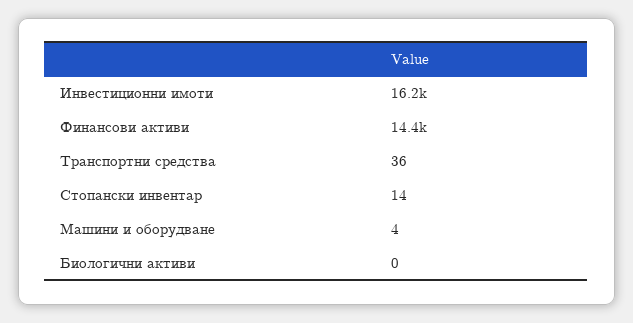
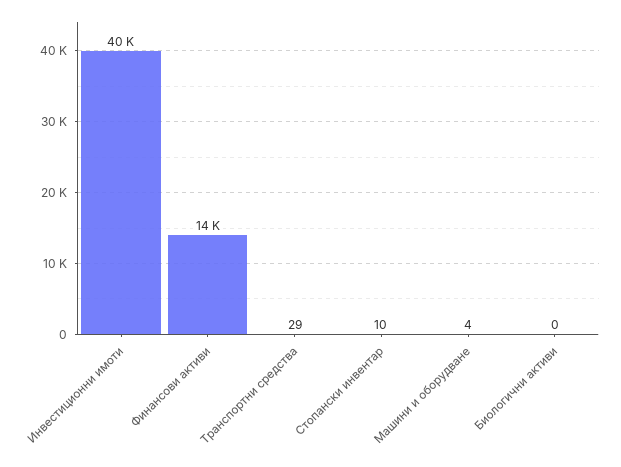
  {
-   "Инвестиционни имоти": 16200,
+   "Инвестиционни имоти": 40000,
    "Финансови активи": 14400,
-   "Транспортни средства": 36,
+   "Транспортни средства": 29,
-   "Стопански инвентар": 14,
+   "Стопански инвентар": 10,
    "Машини и оборудване": 4,
    "Биологични активи": 0
  }

